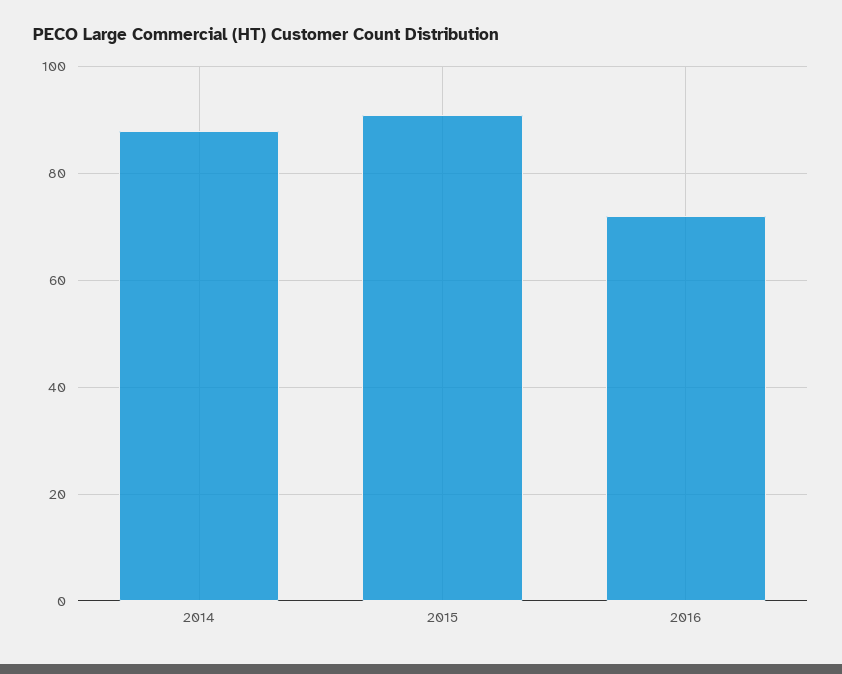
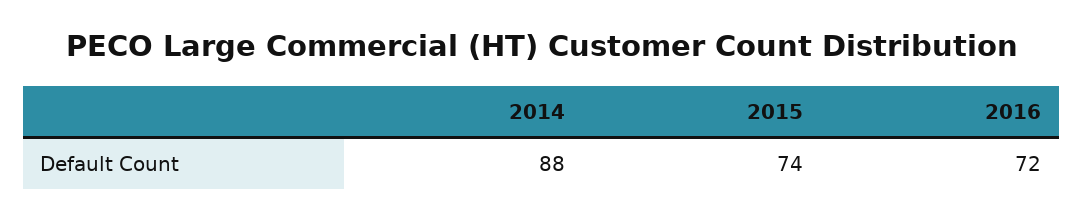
  {
    "2014": 88,
-   "2015": 90,
+   "2015": 74,
    "2016": 72
  }

